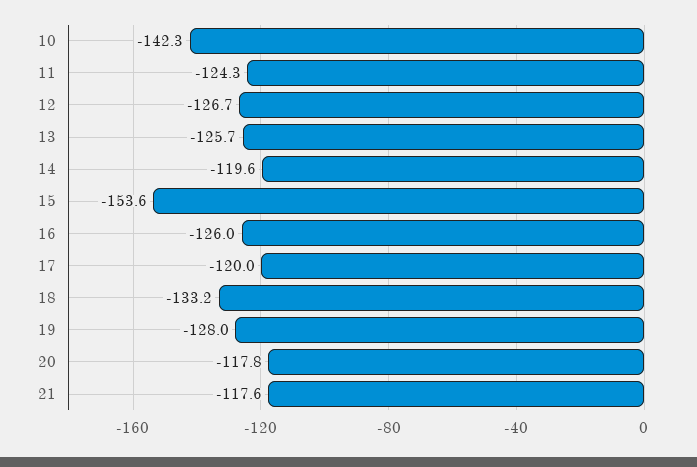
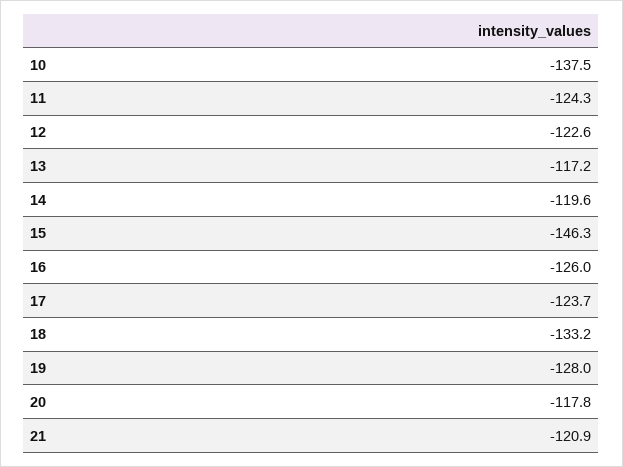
  {
-   "10": -142.3,
+   "10": -137.5,
    "11": -124.3,
-   "12": -126.7,
+   "12": -122.6,
-   "13": -125.7,
+   "13": -117.2,
    "14": -119.6,
-   "15": -153.6,
+   "15": -146.3,
    "16": -126,
-   "17": -120,
+   "17": -123.7,
    "18": -133.2,
    "19": -128,
    "20": -117.8,
-   "21": -117.6
+   "21": -120.9
  }

